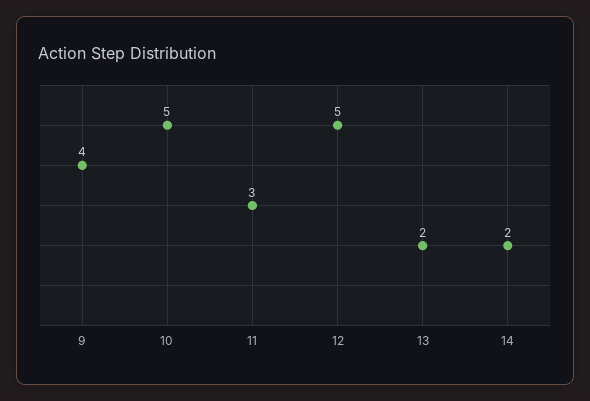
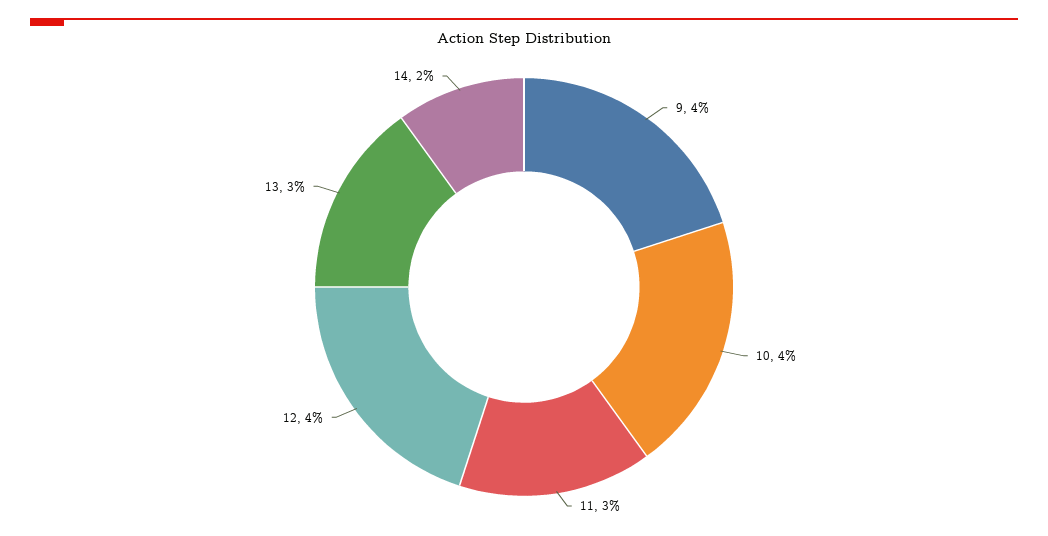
  {
    "9": 4,
-   "10": 5,
+   "10": 4,
    "11": 3,
-   "12": 5,
+   "12": 4,
-   "13": 2,
+   "13": 3,
    "14": 2
  }

